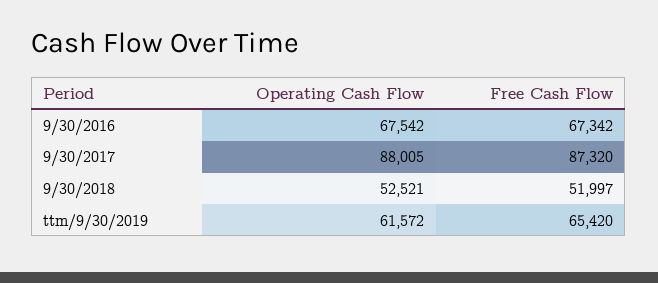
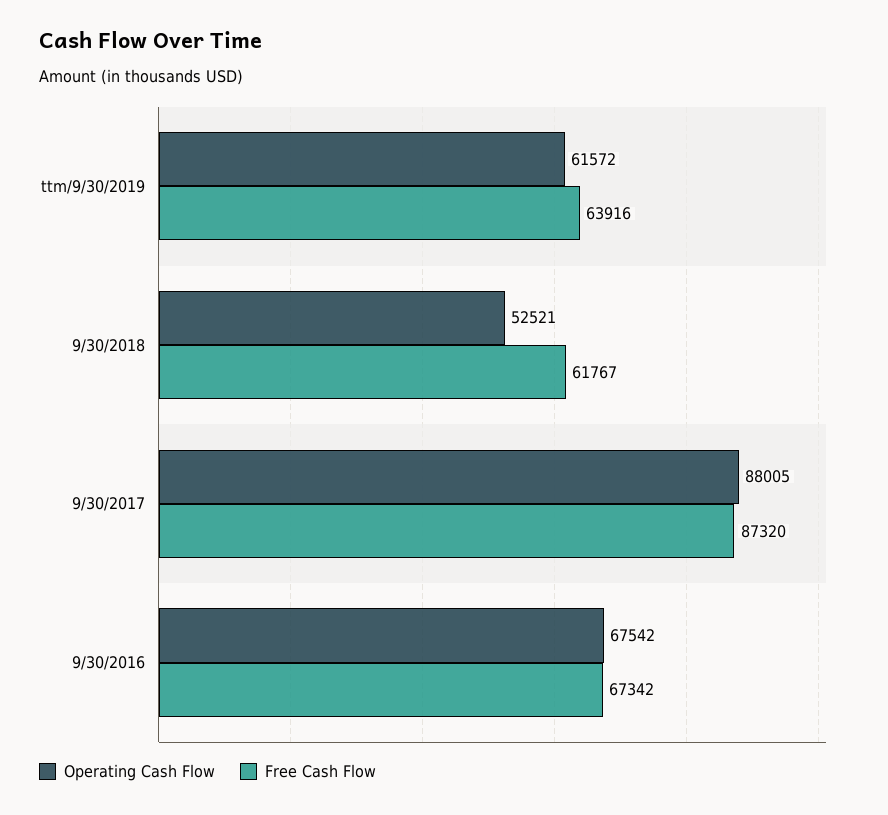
  {
    "Operating Cash Flow": {
      "9/30/2016": 67542,
      "9/30/2017": 88005,
      "9/30/2018": 52521,
      "ttm/9/30/2019": 61572
    },
    "Free Cash Flow": {
      "9/30/2016": 67342,
      "9/30/2017": 87320,
-     "9/30/2018": 51997,
+     "9/30/2018": 61767,
-     "ttm/9/30/2019": 65420
+     "ttm/9/30/2019": 63916
    }
  }

